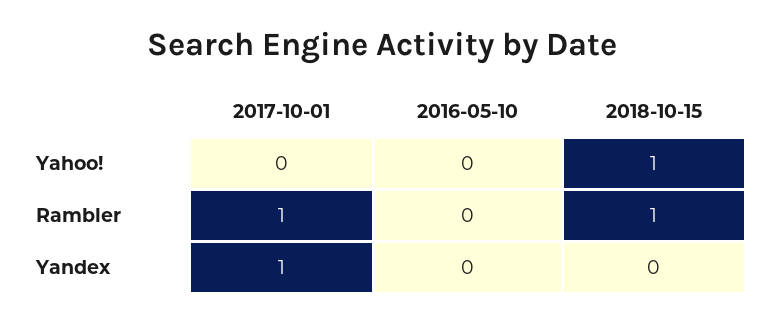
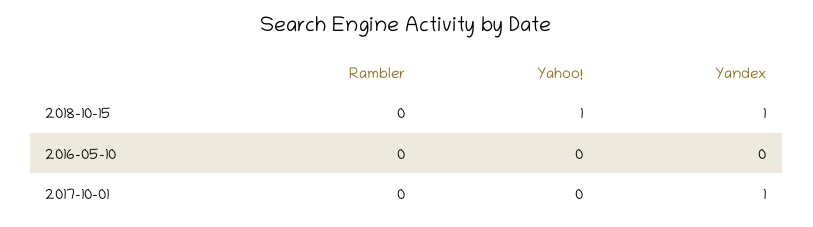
  {
    "2017-10-01": {
      "Yahoo!": 0,
-     "Rambler": 1,
+     "Rambler": 0,
      "Yandex": 1
    },
    "2016-05-10": {
      "Yahoo!": 0,
      "Rambler": 0,
      "Yandex": 0
    },
    "2018-10-15": {
      "Yahoo!": 1,
-     "Rambler": 1,
+     "Rambler": 0,
-     "Yandex": 0
+     "Yandex": 1
    }
  }

